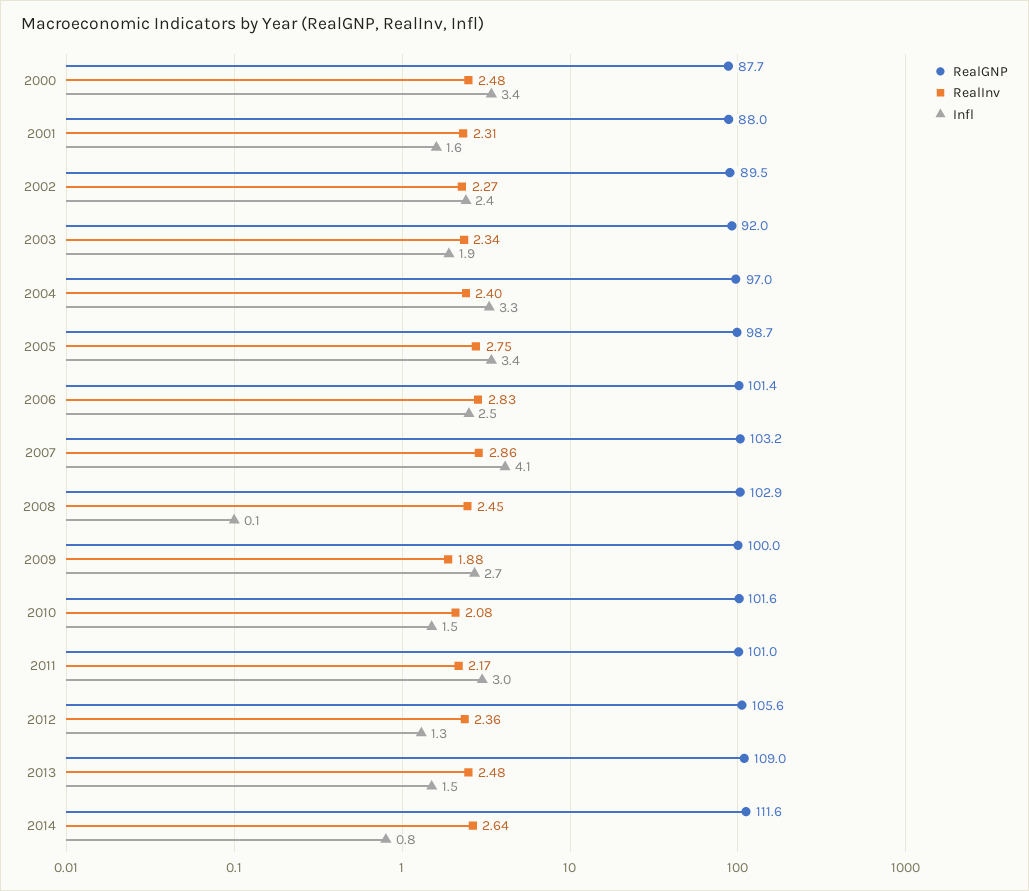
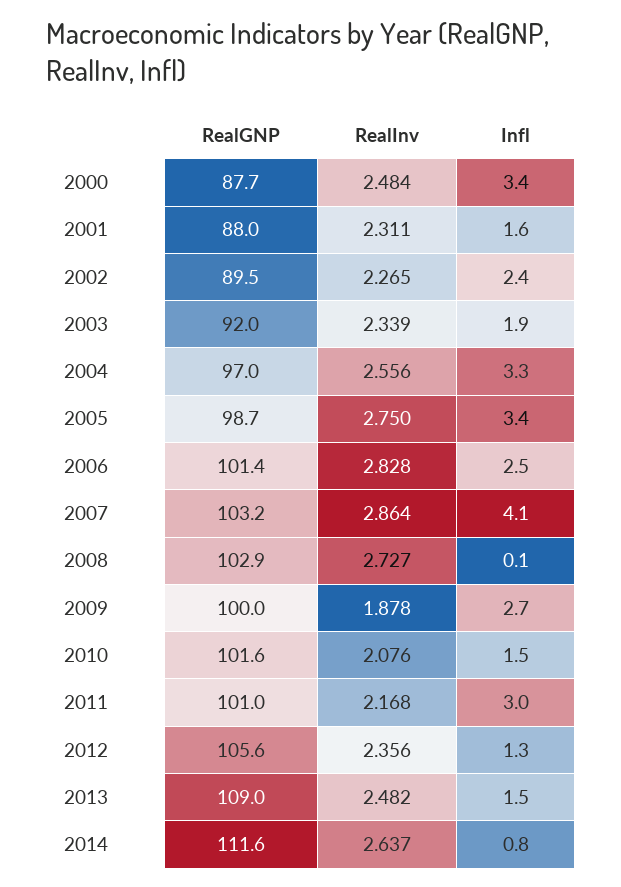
  {
    "RealGNP": {
      "2000": 87.7,
      "2001": 88,
      "2002": 89.5,
      "2003": 92,
      "2004": 97,
      "2005": 98.7,
      "2006": 101.4,
      "2007": 103.2,
      "2008": 102.9,
      "2009": 100,
      "2010": 101.6,
      "2011": 101,
      "2012": 105.6,
      "2013": 109,
      "2014": 111.6
    },
    "RealInv": {
      "2000": 2.484,
      "2001": 2.311,
      "2002": 2.265,
      "2003": 2.339,
-     "2004": 2.4,
+     "2004": 2.556,
      "2005": 2.75,
      "2006": 2.828,
      "2007": 2.864,
-     "2008": 2.45,
+     "2008": 2.727,
      "2009": 1.878,
      "2010": 2.076,
      "2011": 2.168,
      "2012": 2.356,
      "2013": 2.482,
      "2014": 2.637
    },
    "Infl": {
      "2000": 3.4,
      "2001": 1.6,
      "2002": 2.4,
      "2003": 1.9,
      "2004": 3.3,
      "2005": 3.4,
      "2006": 2.5,
      "2007": 4.1,
      "2008": 0.1,
      "2009": 2.7,
      "2010": 1.5,
      "2011": 3,
      "2012": 1.3,
      "2013": 1.5,
      "2014": 0.8
    }
  }

